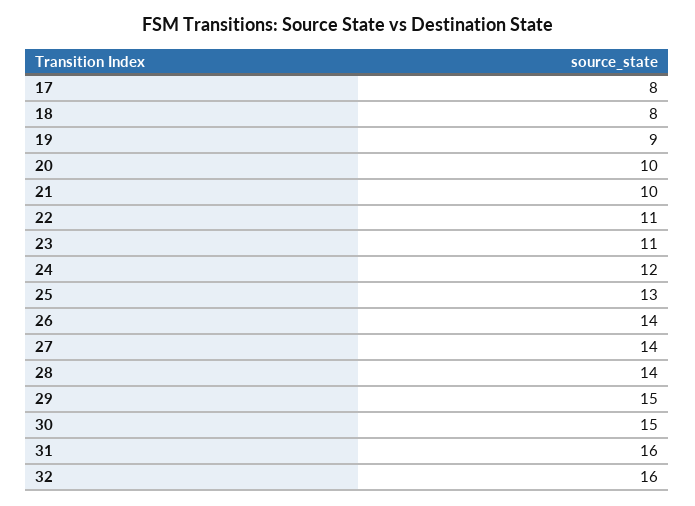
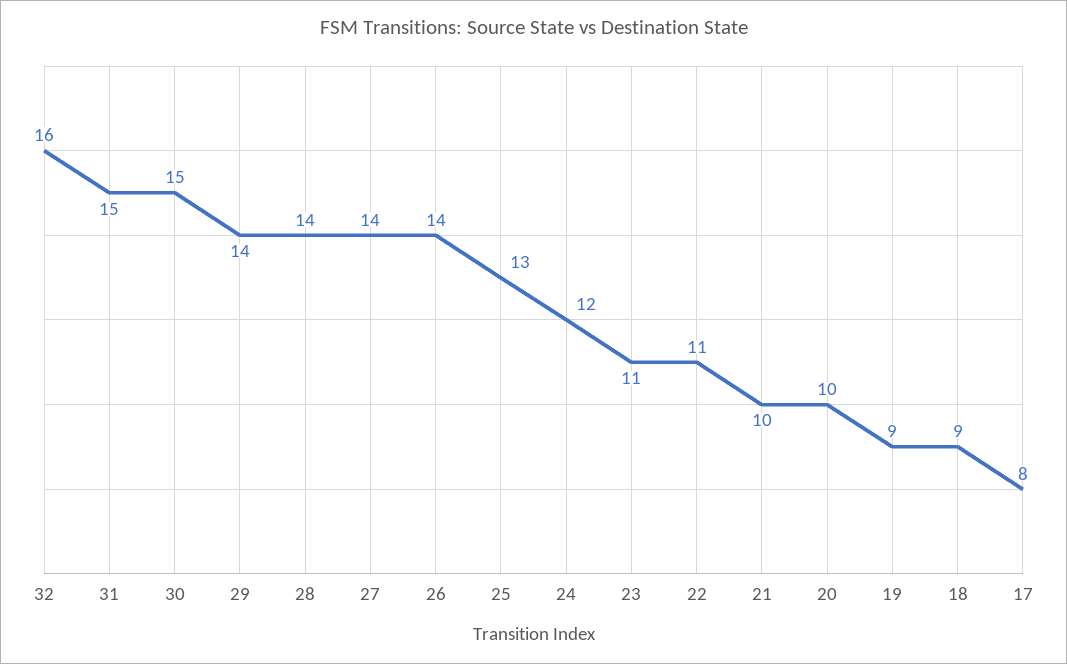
  {
    "17": 8,
-   "18": 8,
+   "18": 9,
    "19": 9,
    "20": 10,
    "21": 10,
    "22": 11,
    "23": 11,
    "24": 12,
    "25": 13,
    "26": 14,
    "27": 14,
    "28": 14,
-   "29": 15,
+   "29": 14,
    "30": 15,
-   "31": 16,
+   "31": 15,
    "32": 16
  }

